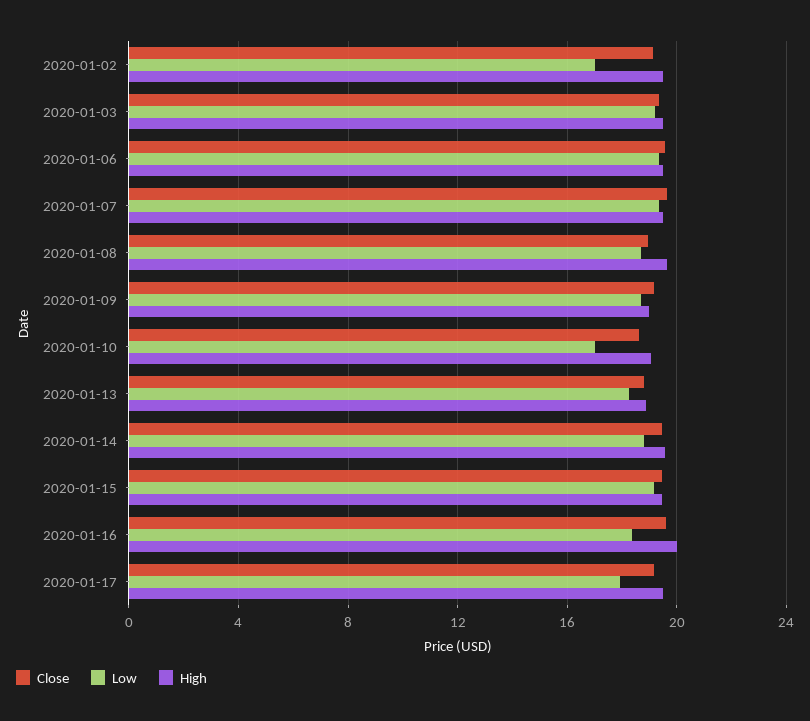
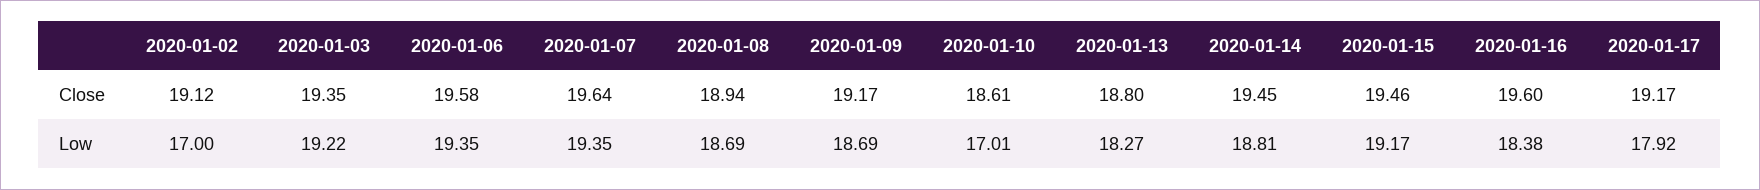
  {
    "Close": {
      "2020-01-02": 19.12,
      "2020-01-03": 19.35,
      "2020-01-06": 19.58,
      "2020-01-07": 19.64,
      "2020-01-08": 18.94,
      "2020-01-09": 19.17,
      "2020-01-10": 18.61,
      "2020-01-13": 18.8,
      "2020-01-14": 19.45,
      "2020-01-15": 19.46,
      "2020-01-16": 19.6,
      "2020-01-17": 19.17
    },
    "Low": {
      "2020-01-02": 17,
      "2020-01-03": 19.22,
      "2020-01-06": 19.35,
      "2020-01-07": 19.35,
      "2020-01-08": 18.69,
      "2020-01-09": 18.69,
      "2020-01-10": 17.01,
      "2020-01-13": 18.27,
      "2020-01-14": 18.81,
      "2020-01-15": 19.17,
      "2020-01-16": 18.38,
      "2020-01-17": 17.92
-   },
+   }
-   "High": {
-     "2020-01-02": 19.5,
-     "2020-01-03": 19.5,
-     "2020-01-06": 19.5,
-     "2020-01-07": 19.5,
-     "2020-01-08": 19.5,
-     "2020-01-09": 19,
-     "2020-01-10": 19,
-     "2020-01-13": 19,
-     "2020-01-14": 19.5,
-     "2020-01-15": 19.5,
-     "2020-01-16": 20,
-     "2020-01-17": 19.5
-   }
  }

